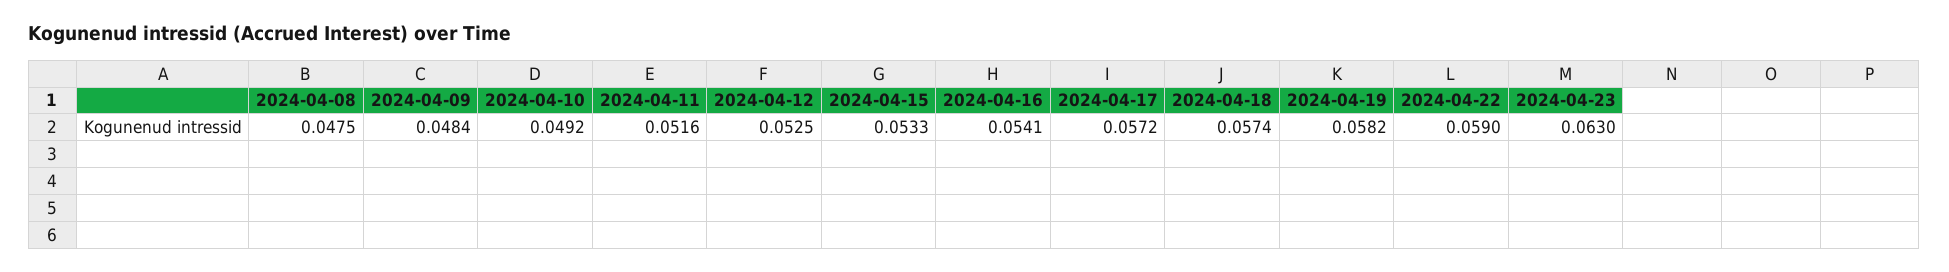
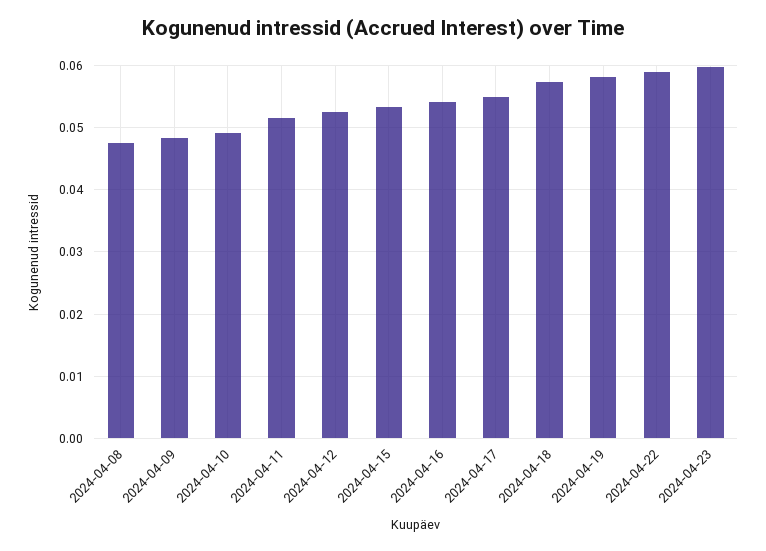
  {
    "2024-04-08": 0.0475,
    "2024-04-09": 0.0484,
    "2024-04-10": 0.0492,
    "2024-04-11": 0.0516,
    "2024-04-12": 0.0525,
    "2024-04-15": 0.0533,
    "2024-04-16": 0.0541,
-   "2024-04-17": 0.0572,
+   "2024-04-17": 0.055,
    "2024-04-18": 0.0574,
    "2024-04-19": 0.0582,
    "2024-04-22": 0.059,
-   "2024-04-23": 0.063
+   "2024-04-23": 0.06
  }

